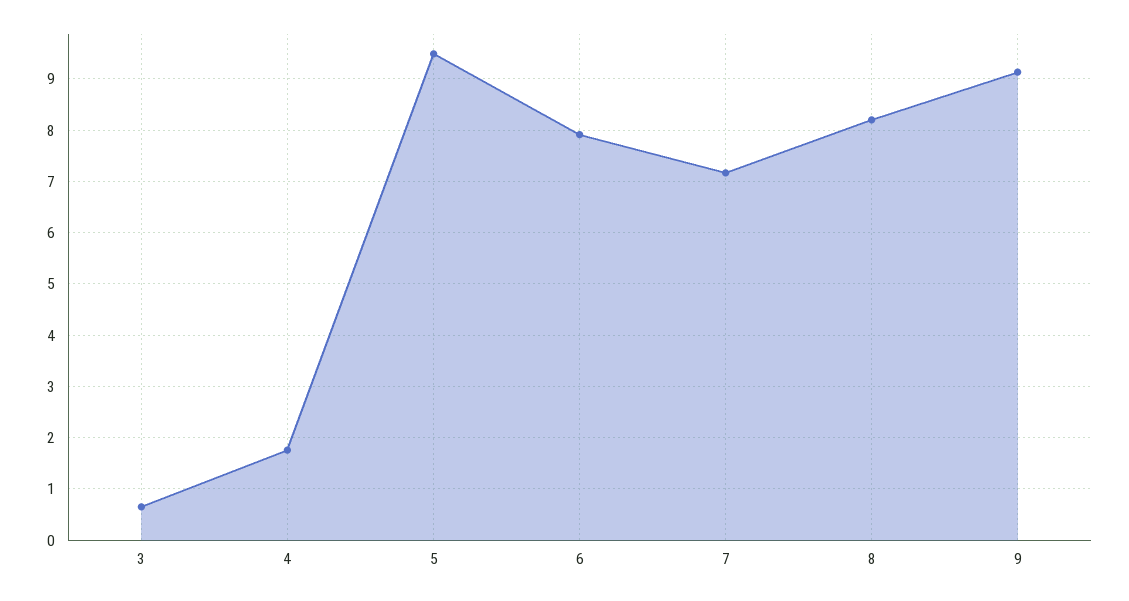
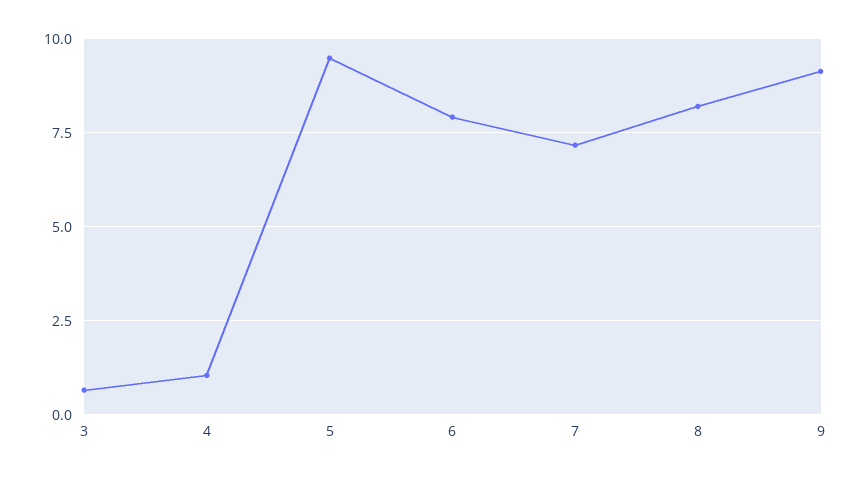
  {
    "3": 0.6,
-   "4": 1.8,
+   "4": 1,
    "5": 9.4,
    "6": 8,
    "7": 7.2,
    "8": 8.2,
    "9": 9.2
  }

